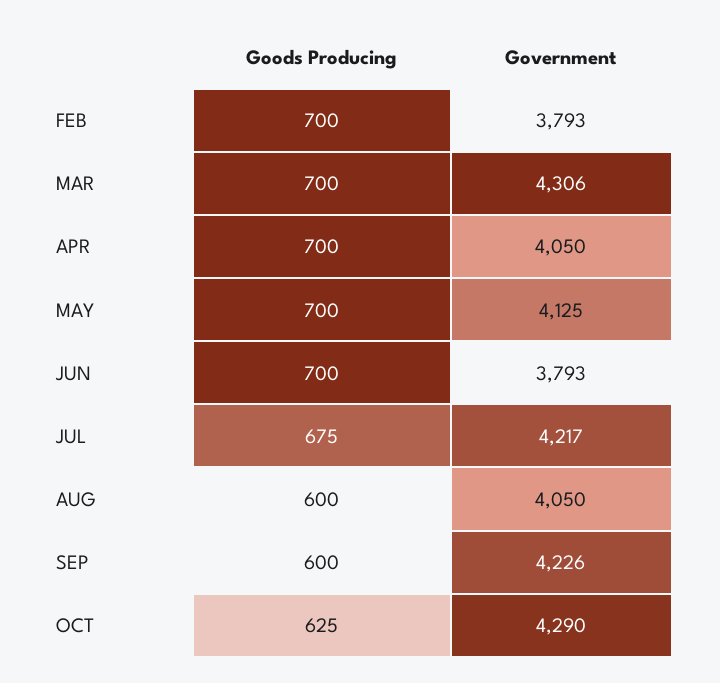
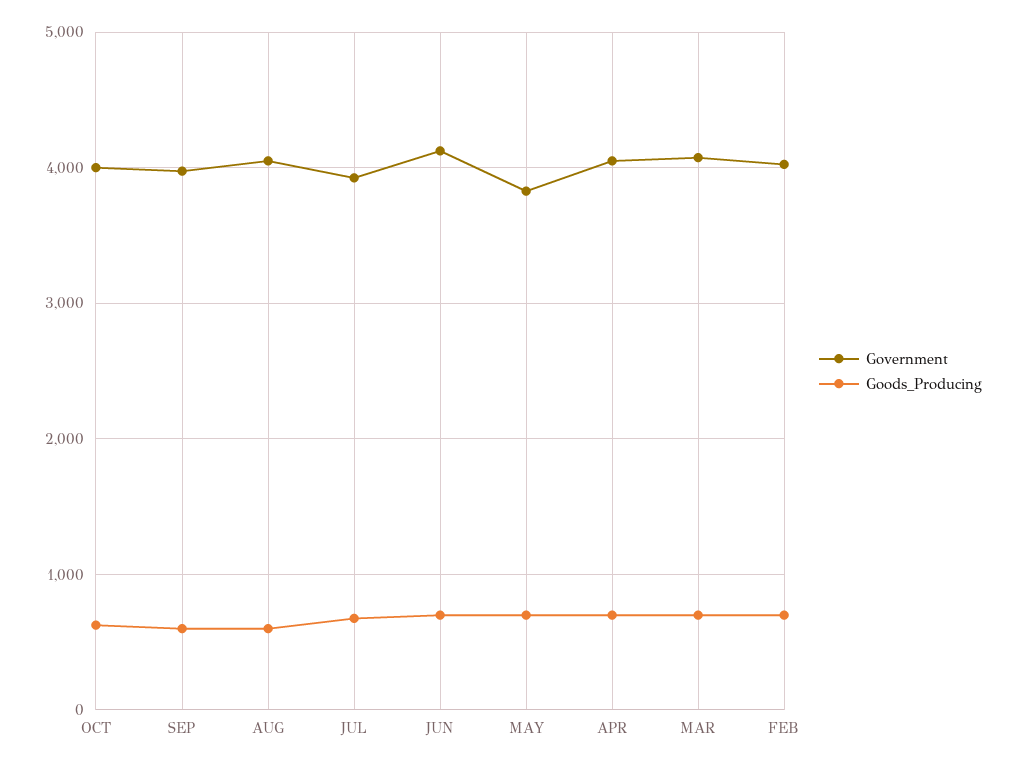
  {
    "Goods Producing": {
      "FEB": 700,
      "MAR": 700,
      "APR": 700,
      "MAY": 700,
      "JUN": 700,
      "JUL": 675,
      "AUG": 600,
      "SEP": 600,
      "OCT": 625
    },
    "Government": {
-     "FEB": 3793,
+     "FEB": 4000,
-     "MAR": 4306,
+     "MAR": 4100,
      "APR": 4050,
-     "MAY": 4125,
+     "MAY": 3800,
-     "JUN": 3793,
+     "JUN": 4100,
-     "JUL": 4217,
+     "JUL": 3900,
      "AUG": 4050,
-     "SEP": 4226,
+     "SEP": 4000,
-     "OCT": 4290
+     "OCT": 4000
    }
  }

